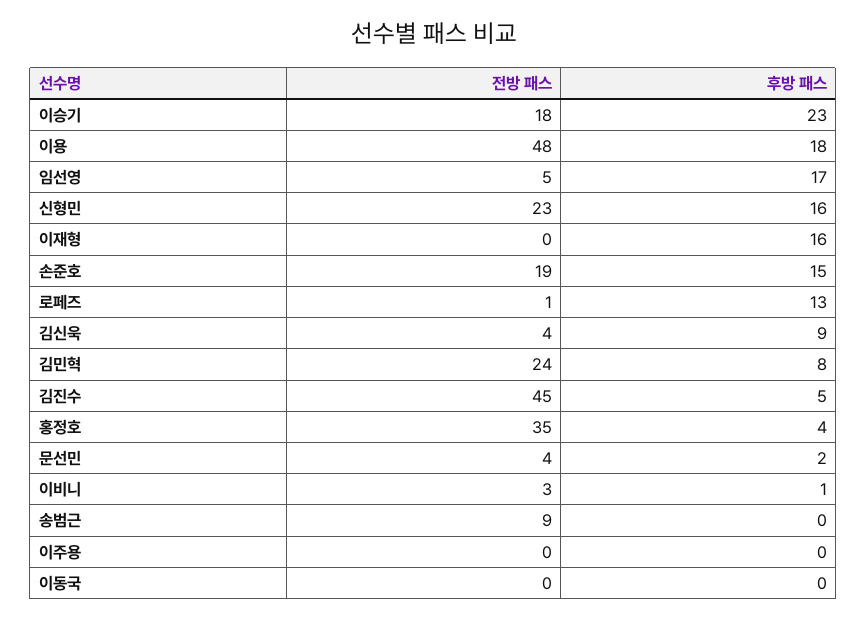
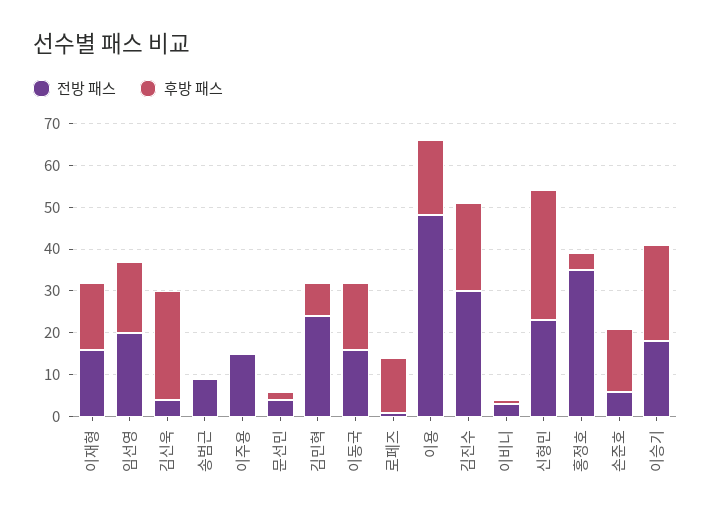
  {
    "전방 패스": {
      "이승기": 18,
      "이용": 48,
-     "임선영": 5,
+     "임선영": 20,
      "신형민": 23,
-     "이재형": 0,
+     "이재형": 15,
-     "손준호": 19,
+     "손준호": 5,
      "로페즈": 1,
      "김신욱": 4,
      "김민혁": 24,
-     "김진수": 45,
+     "김진수": 30,
      "홍정호": 35,
      "문선민": 4,
      "이비니": 3,
      "송범근": 9,
-     "이주용": 0,
+     "이주용": 15,
-     "이동국": 0
+     "이동국": 15
    },
    "후방 패스": {
      "이승기": 23,
      "이용": 18,
      "임선영": 17,
-     "신형민": 16,
+     "신형민": 30,
      "이재형": 16,
      "손준호": 15,
      "로페즈": 13,
-     "김신욱": 9,
+     "김신욱": 25,
      "김민혁": 8,
-     "김진수": 5,
+     "김진수": 20,
      "홍정호": 4,
      "문선민": 2,
      "이비니": 1,
      "송범근": 0,
      "이주용": 0,
-     "이동국": 0
+     "이동국": 15
    }
  }

